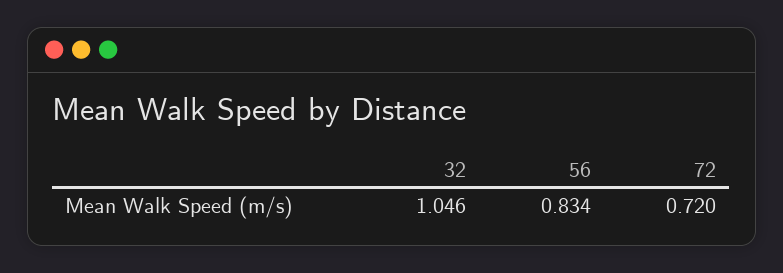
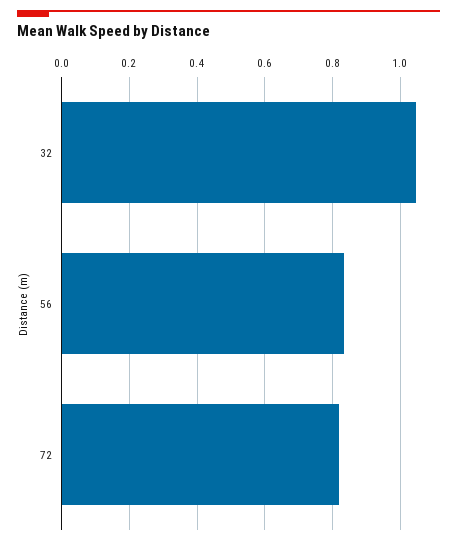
  {
    "32": 1.046,
    "56": 0.834,
-   "72": 0.72
+   "72": 0.82
  }

